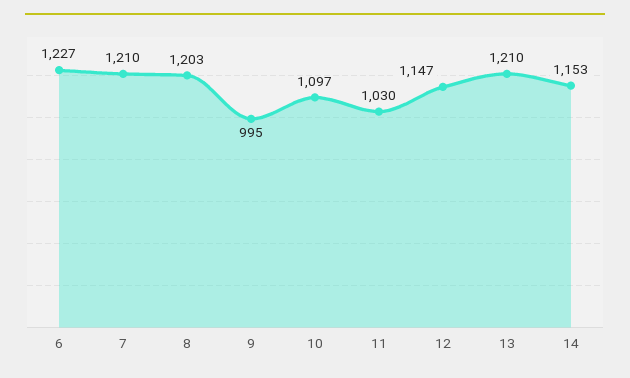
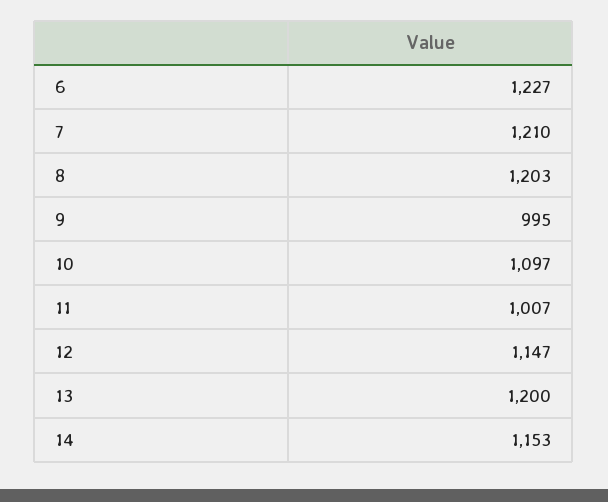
  {
    "6": 1227,
    "7": 1210,
    "8": 1203,
    "9": 995,
    "10": 1097,
-   "11": 1030,
+   "11": 1007,
    "12": 1147,
-   "13": 1210,
+   "13": 1200,
    "14": 1153
  }

